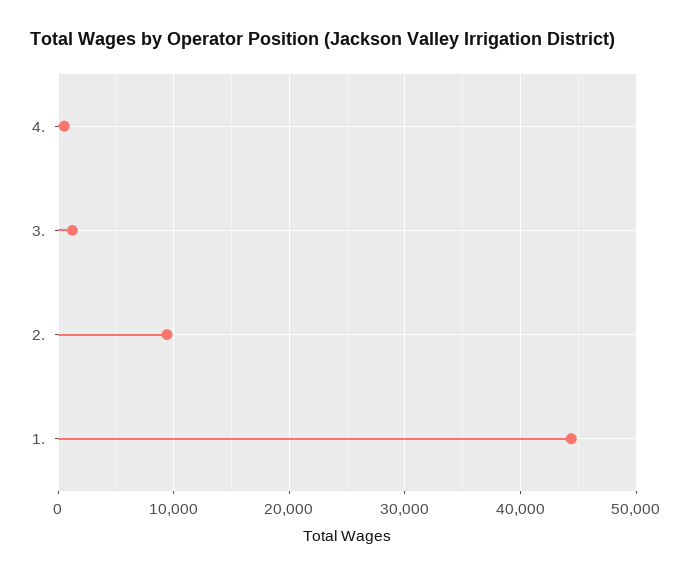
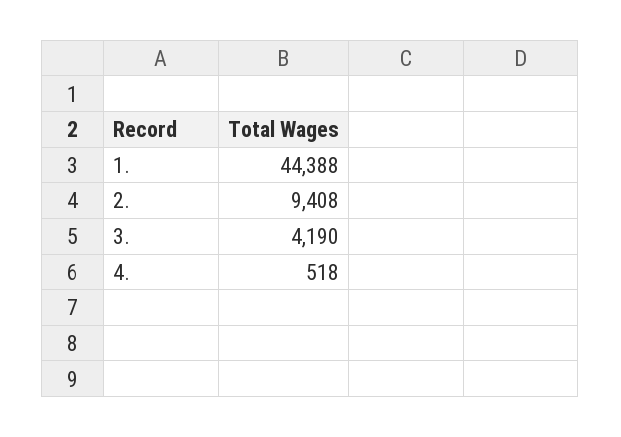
  {
    "4.": 518,
-   "3.": 1000,
+   "3.": 4190,
    "2.": 9408,
    "1.": 44388
  }

